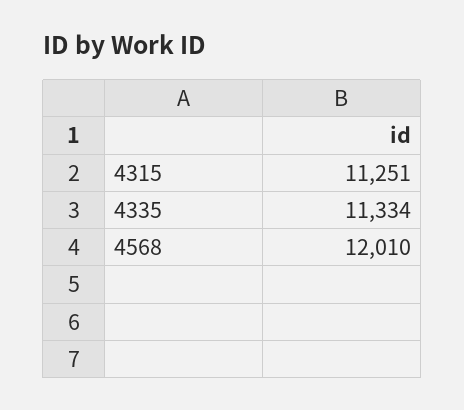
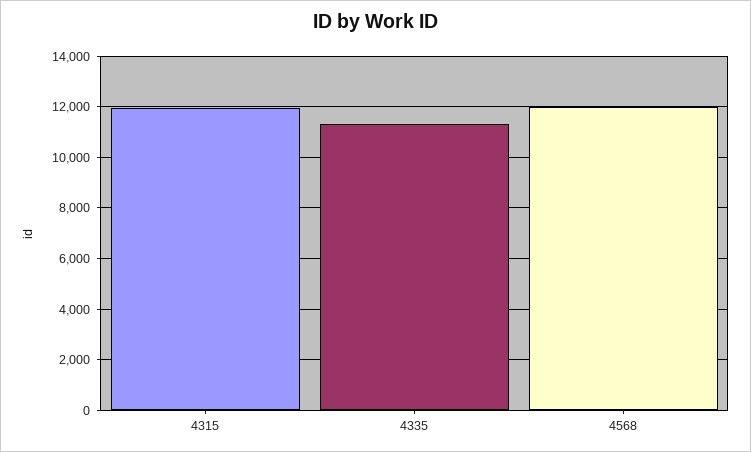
  {
-   "4315": 11251,
+   "4315": 12000,
    "4335": 11334,
    "4568": 12010
  }

